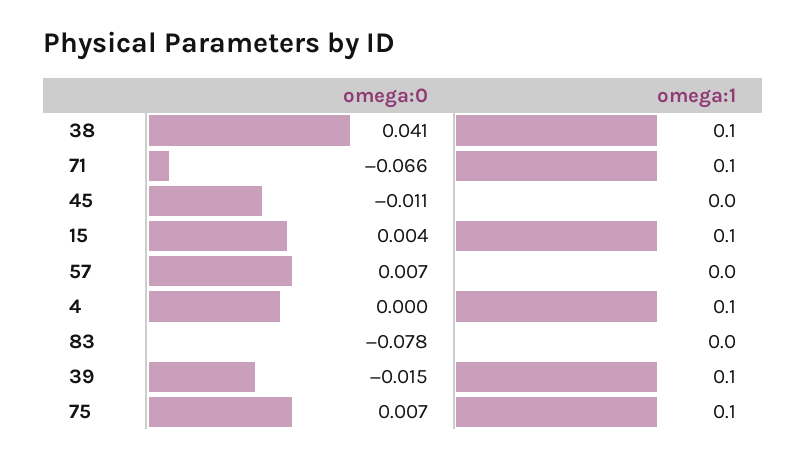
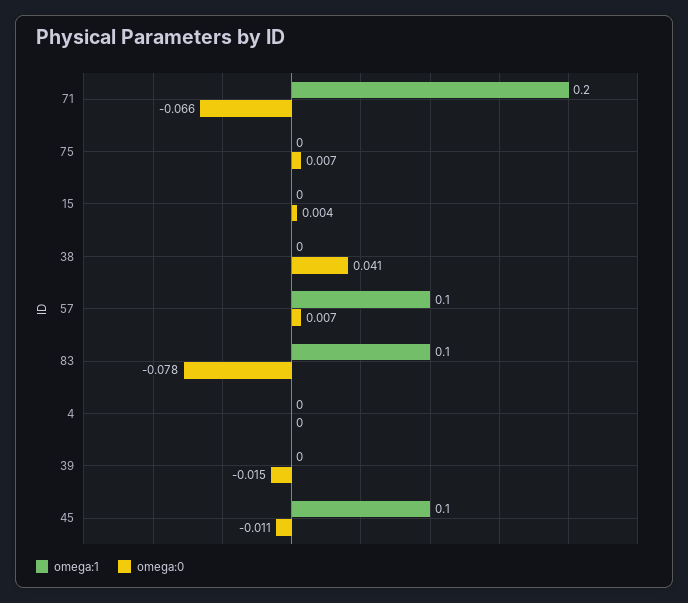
  {
    "omega:0": {
      "38": 0.041,
      "71": -0.066,
      "45": -0.011,
      "15": 0.004,
      "57": 0.007,
      "4": 0,
      "83": -0.078,
      "39": -0.015,
      "75": 0.007
    },
    "omega:1": {
-     "38": 0.1,
+     "38": 0,
-     "71": 0.1,
+     "71": 0.2,
-     "45": 0,
+     "45": 0.1,
-     "15": 0.1,
+     "15": 0,
-     "57": 0,
+     "57": 0.1,
-     "4": 0.1,
+     "4": 0,
-     "83": 0,
+     "83": 0.1,
-     "39": 0.1,
+     "39": 0,
-     "75": 0.1
+     "75": 0
    }
  }

